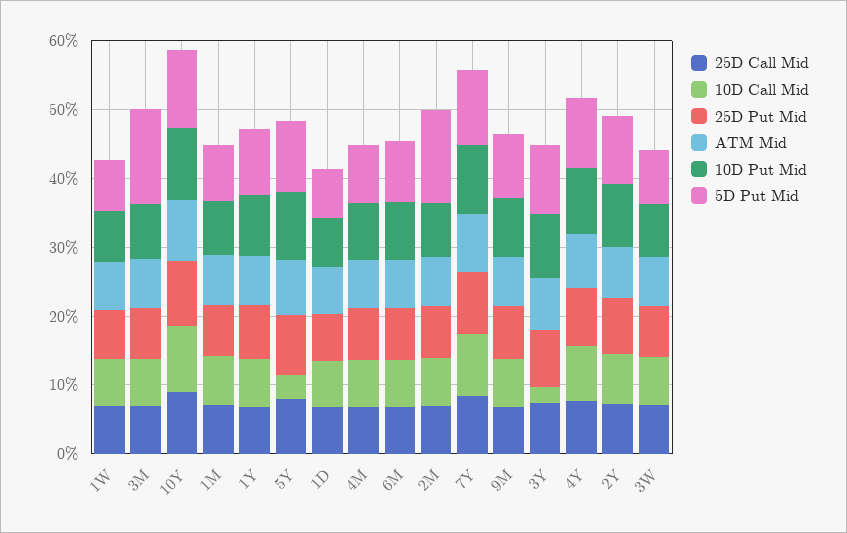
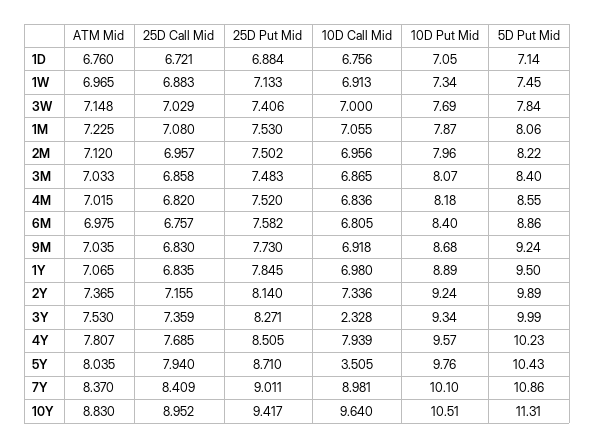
  {
    "25D Call Mid": {
      "1W": 6.883,
      "3M": 6.858,
      "10Y": 8.952,
      "1M": 7.08,
      "1Y": 6.835,
      "5Y": 7.94,
      "1D": 6.721,
      "4M": 6.82,
      "6M": 6.757,
      "2M": 6.957,
      "7Y": 8.409,
      "9M": 6.83,
      "3Y": 7.359,
      "4Y": 7.685,
      "2Y": 7.155,
      "3W": 7.029
    },
    "10D Call Mid": {
      "1W": 6.913,
      "3M": 6.865,
      "10Y": 9.64,
      "1M": 7.055,
      "1Y": 6.98,
      "5Y": 3.505,
      "1D": 6.756,
      "4M": 6.836,
      "6M": 6.805,
      "2M": 6.956,
      "7Y": 8.981,
      "9M": 6.918,
      "3Y": 2.328,
      "4Y": 7.939,
      "2Y": 7.336,
      "3W": 7
    },
    "25D Put Mid": {
      "1W": 7.133,
      "3M": 7.483,
      "10Y": 9.417,
      "1M": 7.53,
      "1Y": 7.845,
      "5Y": 8.71,
      "1D": 6.884,
      "4M": 7.52,
      "6M": 7.582,
      "2M": 7.502,
      "7Y": 9.011,
      "9M": 7.73,
      "3Y": 8.271,
      "4Y": 8.505,
      "2Y": 8.14,
      "3W": 7.406
    },
    "ATM Mid": {
      "1W": 6.965,
      "3M": 7.033,
      "10Y": 8.83,
      "1M": 7.225,
      "1Y": 7.065,
      "5Y": 8.035,
      "1D": 6.76,
      "4M": 7.015,
      "6M": 6.975,
      "2M": 7.12,
      "7Y": 8.37,
      "9M": 7.035,
      "3Y": 7.53,
      "4Y": 7.807,
      "2Y": 7.365,
      "3W": 7.148
    },
    "10D Put Mid": {
      "1W": 7.34,
      "3M": 8.07,
      "10Y": 10.51,
      "1M": 7.87,
      "1Y": 8.89,
      "5Y": 9.76,
      "1D": 7.05,
      "4M": 8.18,
      "6M": 8.4,
      "2M": 7.96,
      "7Y": 10.1,
      "9M": 8.68,
      "3Y": 9.34,
      "4Y": 9.57,
      "2Y": 9.24,
      "3W": 7.69
    },
    "5D Put Mid": {
      "1W": 7.45,
-     "3M": 14,
+     "3M": 8.4,
      "10Y": 11.31,
      "1M": 8.06,
      "1Y": 9.5,
      "5Y": 10.43,
      "1D": 7.14,
      "4M": 8.55,
      "6M": 8.86,
-     "2M": 14,
+     "2M": 8.22,
      "7Y": 10.86,
      "9M": 9.24,
      "3Y": 9.99,
      "4Y": 10.23,
      "2Y": 9.89,
      "3W": 7.84
    }
  }

